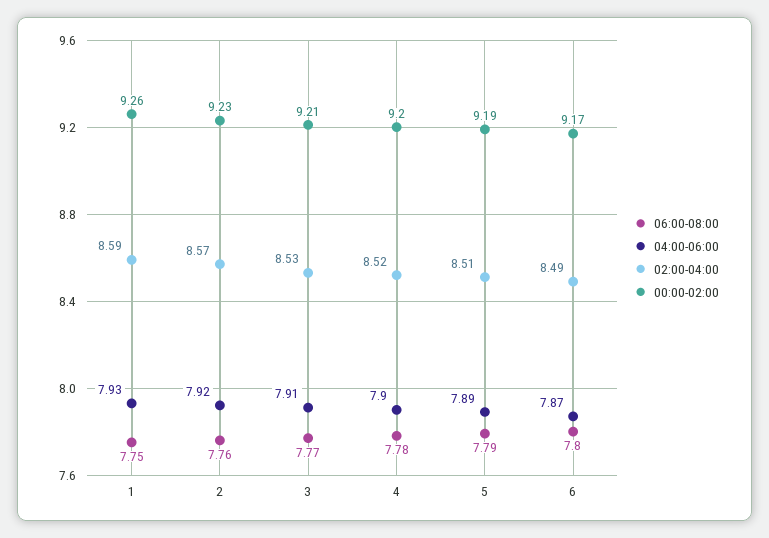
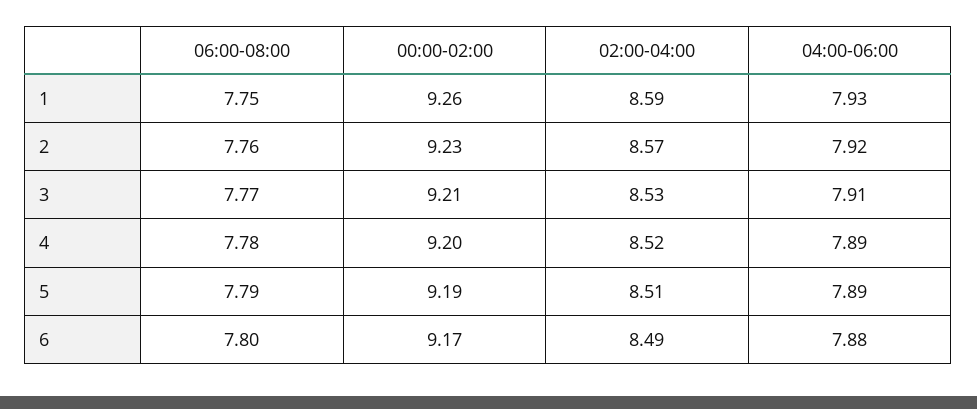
  {
    "06:00-08:00": {
      "1": 7.75,
      "2": 7.76,
      "3": 7.77,
      "4": 7.78,
      "5": 7.79,
      "6": 7.8
    },
    "04:00-06:00": {
      "1": 7.93,
      "2": 7.92,
      "3": 7.91,
-     "4": 7.9,
+     "4": 7.89,
      "5": 7.89,
-     "6": 7.87
+     "6": 7.88
    },
    "02:00-04:00": {
      "1": 8.59,
      "2": 8.57,
      "3": 8.53,
      "4": 8.52,
      "5": 8.51,
      "6": 8.49
    },
    "00:00-02:00": {
      "1": 9.26,
      "2": 9.23,
      "3": 9.21,
      "4": 9.2,
      "5": 9.19,
      "6": 9.17
    }
  }

